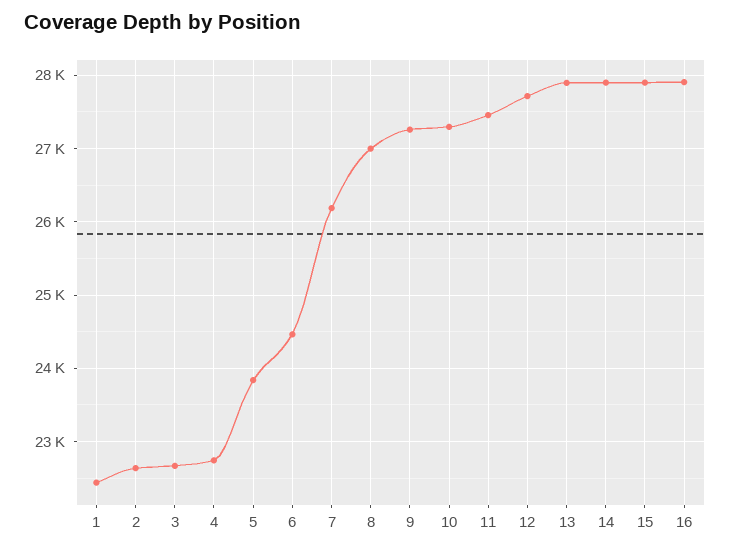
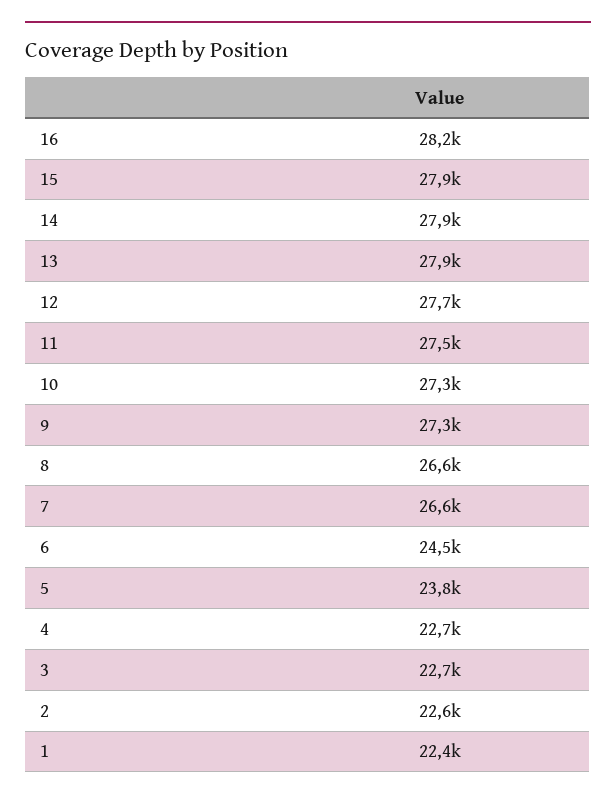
  {
    "1": 22400,
    "2": 22600,
    "3": 22700,
    "4": 22700,
    "5": 23800,
    "6": 24500,
-   "7": 26200,
+   "7": 26600,
-   "8": 27000,
+   "8": 26600,
    "9": 27300,
    "10": 27300,
    "11": 27500,
    "12": 27700,
    "13": 27900,
    "14": 27900,
    "15": 27900,
-   "16": 27900
+   "16": 28200
  }

